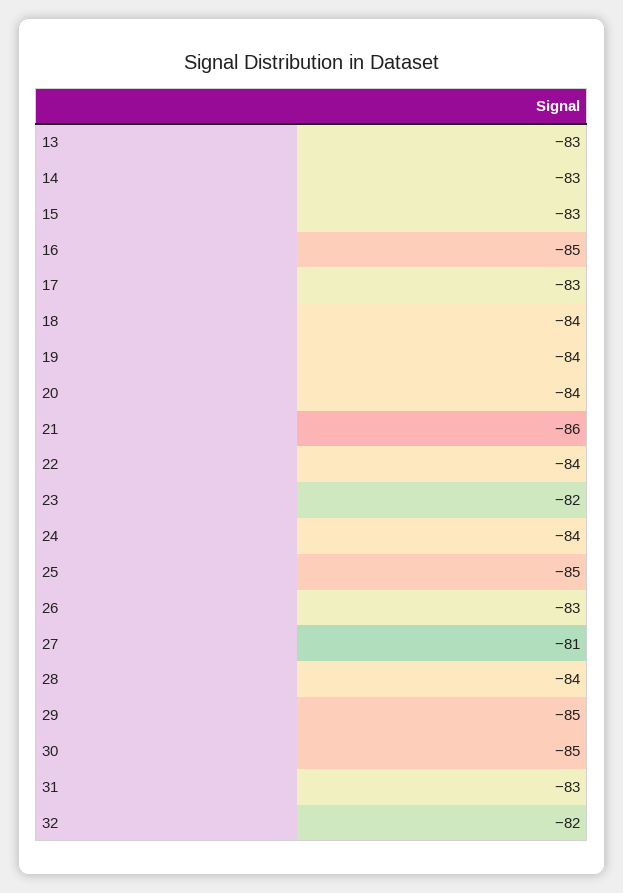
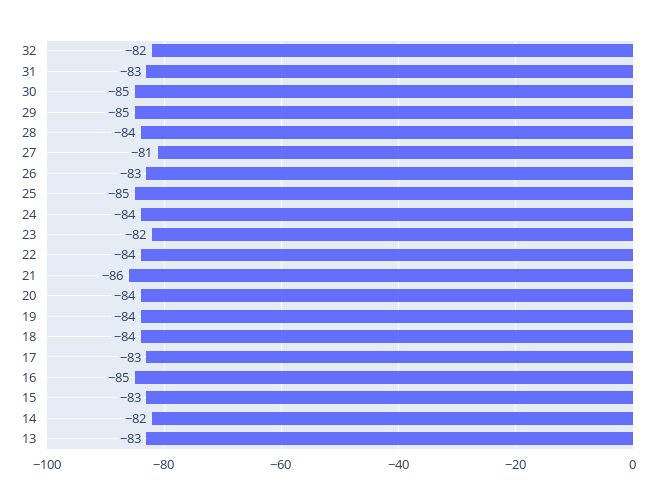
  {
    "13": -83,
-   "14": -83,
+   "14": -82,
    "15": -83,
    "16": -85,
    "17": -83,
    "18": -84,
    "19": -84,
    "20": -84,
    "21": -86,
    "22": -84,
    "23": -82,
    "24": -84,
    "25": -85,
    "26": -83,
    "27": -81,
    "28": -84,
    "29": -85,
    "30": -85,
    "31": -83,
    "32": -82
  }

